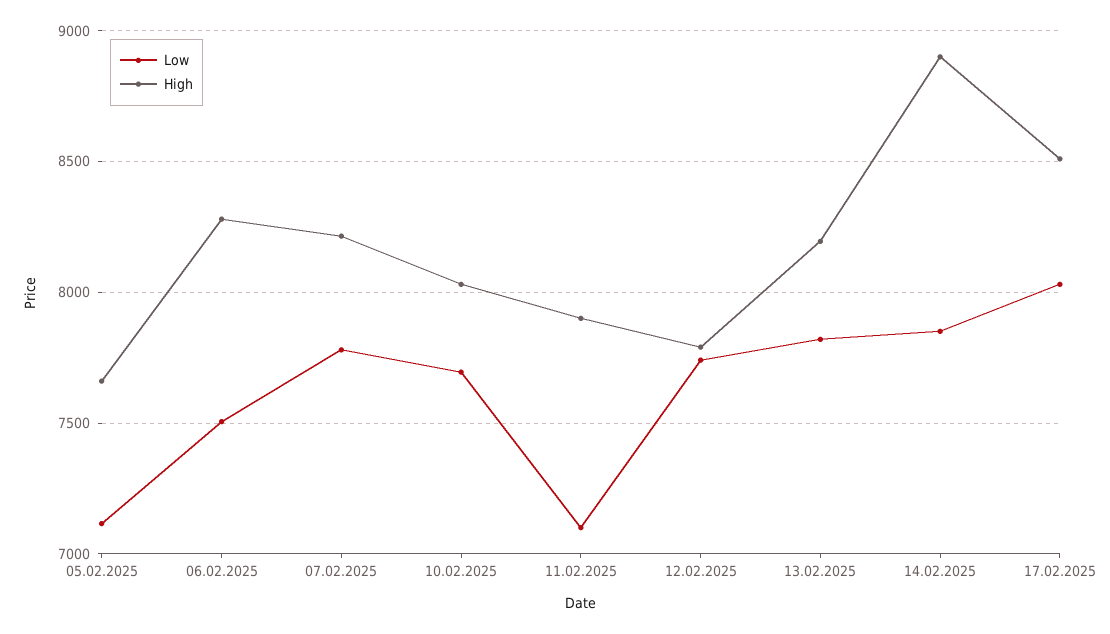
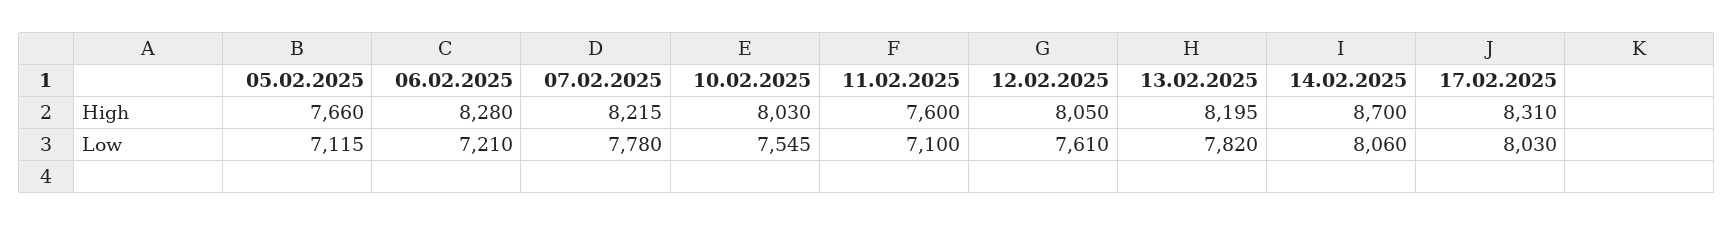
  {
    "Low": {
      "05.02.2025": 7115,
-     "06.02.2025": 7500,
+     "06.02.2025": 7210,
      "07.02.2025": 7780,
-     "10.02.2025": 7700,
+     "10.02.2025": 7545,
      "11.02.2025": 7100,
-     "12.02.2025": 7750,
+     "12.02.2025": 7610,
      "13.02.2025": 7820,
-     "14.02.2025": 7850,
+     "14.02.2025": 8060,
      "17.02.2025": 8030
    },
    "High": {
      "05.02.2025": 7660,
      "06.02.2025": 8280,
      "07.02.2025": 8215,
      "10.02.2025": 8030,
-     "11.02.2025": 7900,
+     "11.02.2025": 7600,
-     "12.02.2025": 7800,
+     "12.02.2025": 8050,
      "13.02.2025": 8195,
-     "14.02.2025": 8900,
+     "14.02.2025": 8700,
-     "17.02.2025": 8500
+     "17.02.2025": 8310
    }
  }

